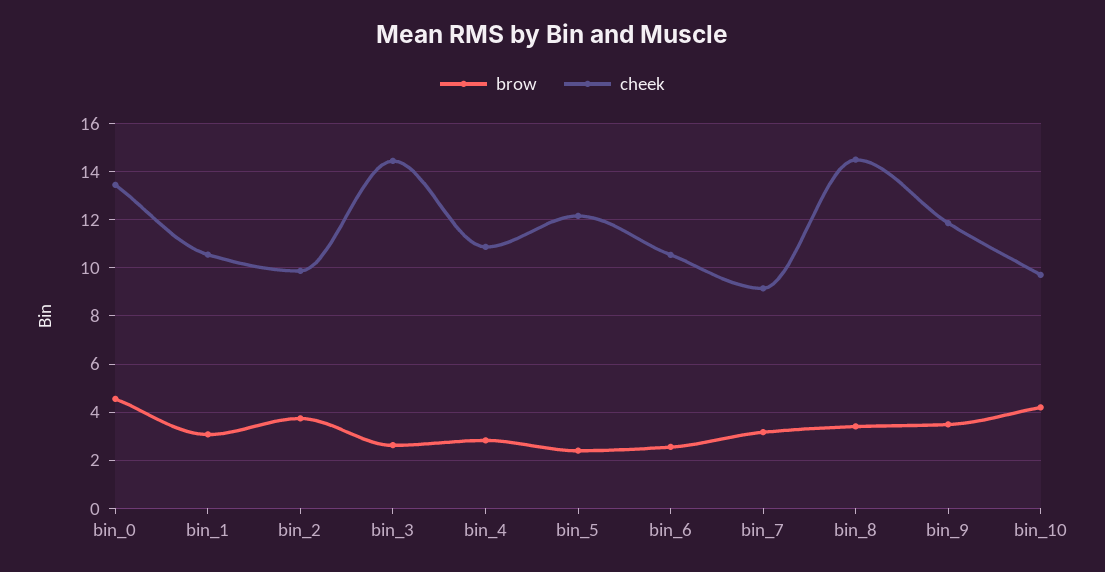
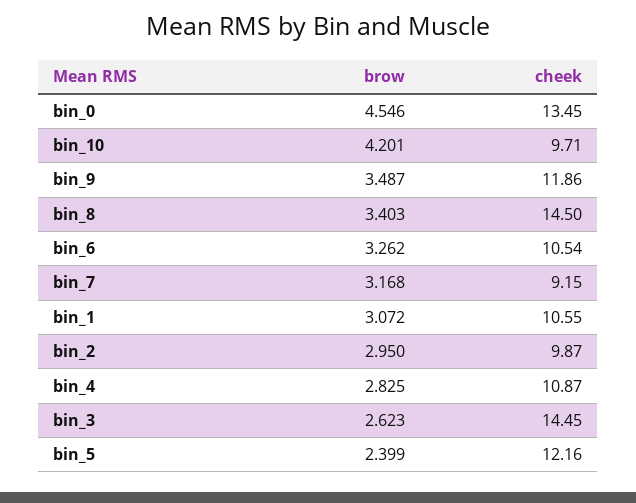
  {
    "brow": {
      "bin_0": 4.546,
      "bin_1": 3.072,
-     "bin_2": 3.75,
+     "bin_2": 2.95,
      "bin_3": 2.623,
      "bin_4": 2.825,
      "bin_5": 2.399,
-     "bin_6": 2.5,
+     "bin_6": 3.262,
      "bin_7": 3.168,
      "bin_8": 3.403,
      "bin_9": 3.487,
      "bin_10": 4.201
    },
    "cheek": {
      "bin_0": 13.45,
      "bin_1": 10.55,
      "bin_2": 9.87,
      "bin_3": 14.45,
      "bin_4": 10.87,
      "bin_5": 12.16,
      "bin_6": 10.54,
      "bin_7": 9.15,
      "bin_8": 14.5,
      "bin_9": 11.86,
      "bin_10": 9.71
    }
  }

